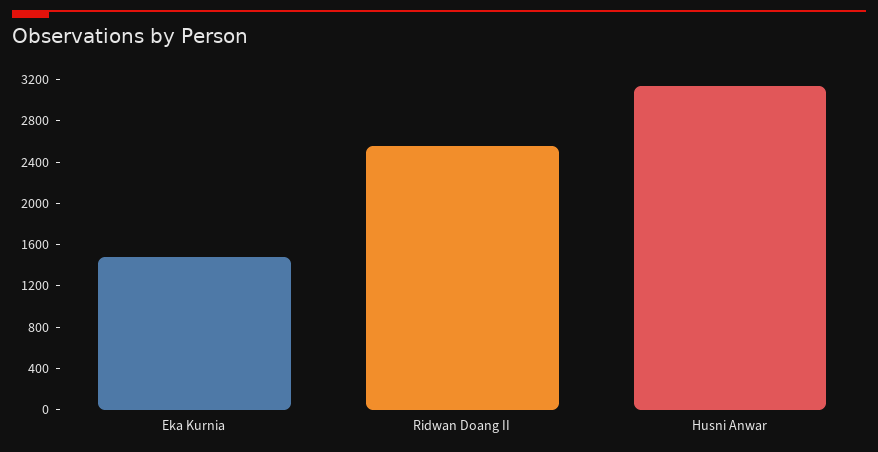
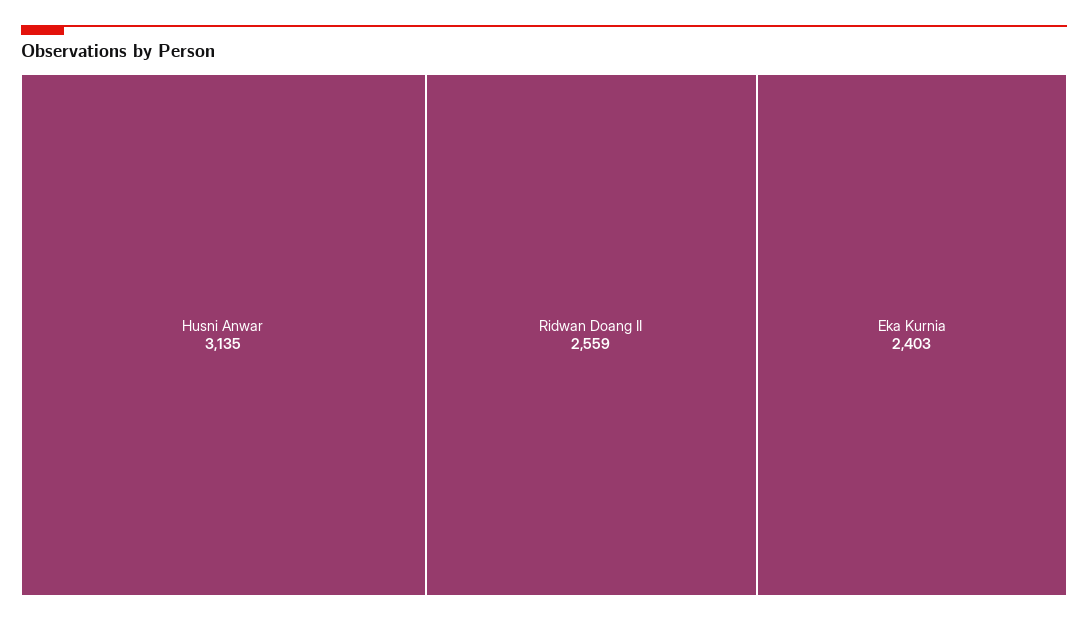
  {
-   "Eka Kurnia": 1500,
+   "Eka Kurnia": 2403,
    "Ridwan Doang II": 2559,
    "Husni Anwar": 3135
  }

